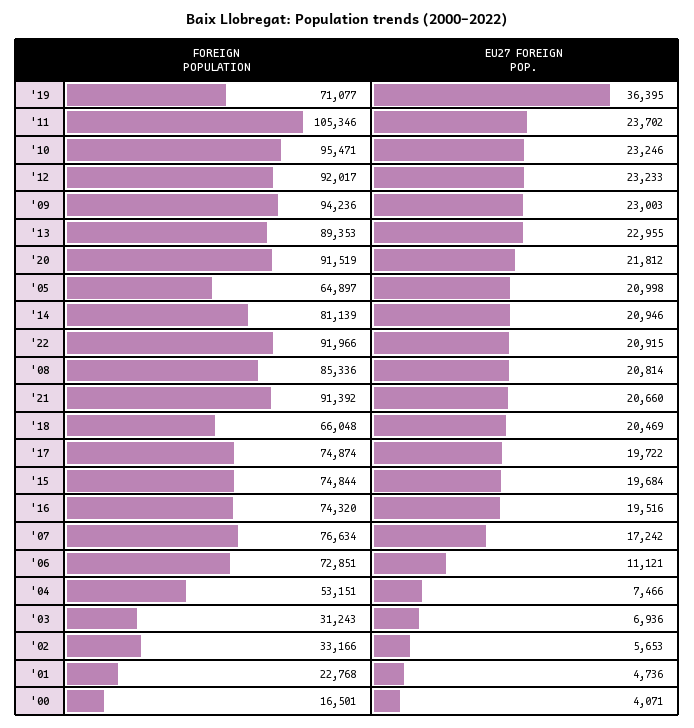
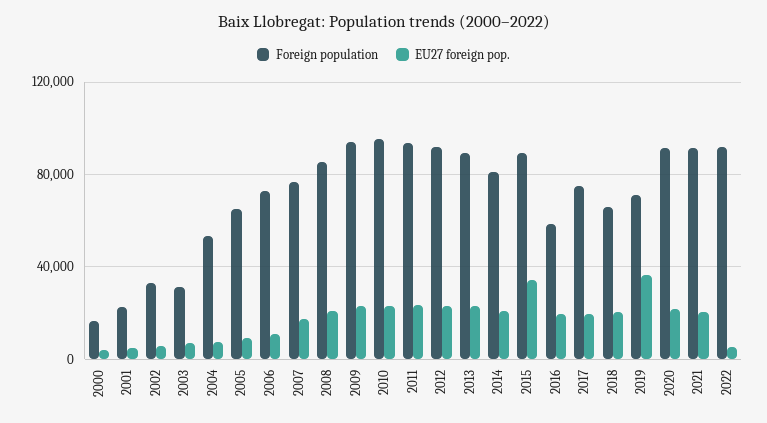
  {
    "FOREIGN POPULATION": {
      "'19": 71077,
-     "'11": 105346,
+     "'11": 95000,
      "'10": 95471,
      "'12": 92017,
      "'09": 94236,
      "'13": 89353,
      "'20": 91519,
      "'05": 64897,
      "'14": 81139,
      "'22": 91966,
      "'08": 85336,
      "'21": 91392,
      "'18": 66048,
      "'17": 74874,
-     "'15": 74844,
+     "'15": 90000,
-     "'16": 74320,
+     "'16": 60000,
      "'07": 76634,
      "'06": 72851,
      "'04": 53151,
      "'03": 31243,
      "'02": 33166,
      "'01": 22768,
      "'00": 16501
    },
    "EU27 FOREIGN POP.": {
      "'19": 36395,
      "'11": 23702,
      "'10": 23246,
      "'12": 23233,
      "'09": 23003,
      "'13": 22955,
      "'20": 21812,
-     "'05": 20998,
+     "'05": 10000,
      "'14": 20946,
-     "'22": 20915,
+     "'22": 5000,
      "'08": 20814,
      "'21": 20660,
      "'18": 20469,
      "'17": 19722,
-     "'15": 19684,
+     "'15": 35000,
      "'16": 19516,
      "'07": 17242,
      "'06": 11121,
      "'04": 7466,
      "'03": 6936,
      "'02": 5653,
      "'01": 4736,
      "'00": 4071
    }
  }

